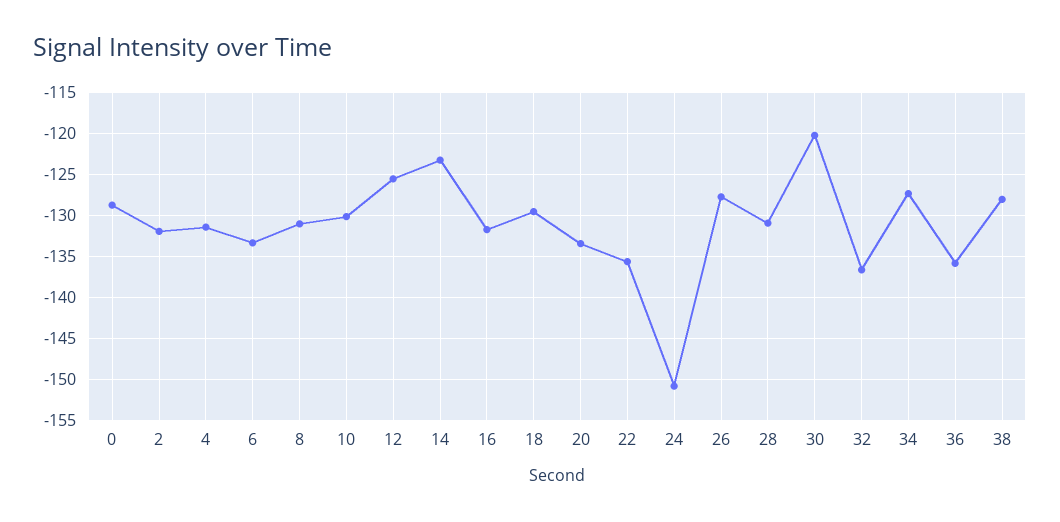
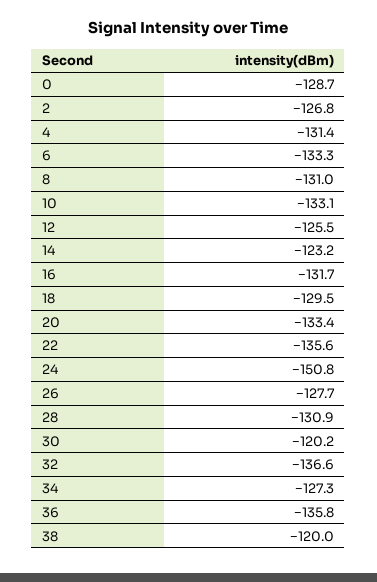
  {
    "0": -128.7,
-   "2": -132,
+   "2": -126.8,
    "4": -131.4,
    "6": -133.3,
    "8": -131,
-   "10": -130,
+   "10": -133.1,
    "12": -125.5,
    "14": -123.2,
    "16": -131.7,
    "18": -129.5,
    "20": -133.4,
    "22": -135.6,
    "24": -150.8,
    "26": -127.7,
    "28": -130.9,
    "30": -120.2,
    "32": -136.6,
    "34": -127.3,
    "36": -135.8,
-   "38": -128
+   "38": -120
  }

